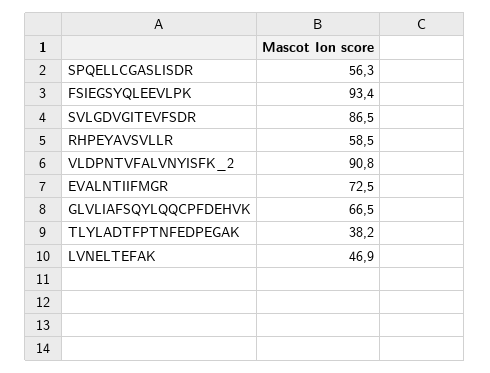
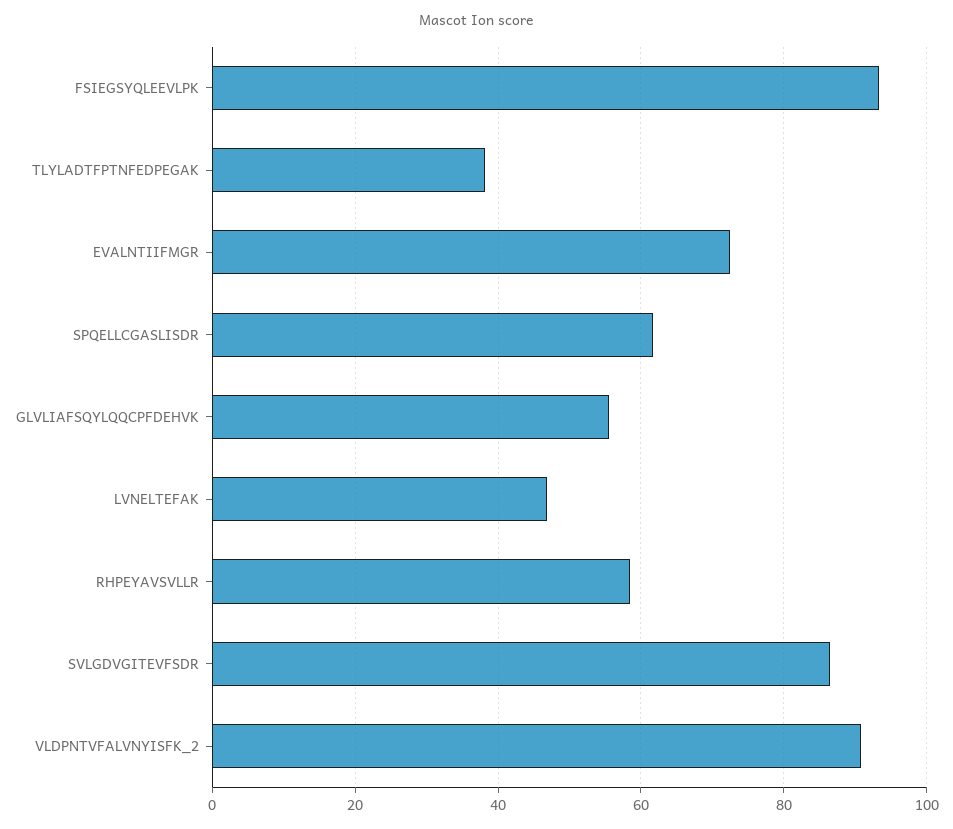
  {
-   "SPQELLCGASLISDR": 56.3,
+   "SPQELLCGASLISDR": 62,
    "FSIEGSYQLEEVLPK": 93.4,
    "SVLGDVGITEVFSDR": 86.5,
    "RHPEYAVSVLLR": 58.5,
    "VLDPNTVFALVNYISFK_2": 90.8,
    "EVALNTIIFMGR": 72.5,
-   "GLVLIAFSQYLQQCPFDEHVK": 66.5,
+   "GLVLIAFSQYLQQCPFDEHVK": 56,
    "TLYLADTFPTNFEDPEGAK": 38.2,
    "LVNELTEFAK": 46.9
  }

